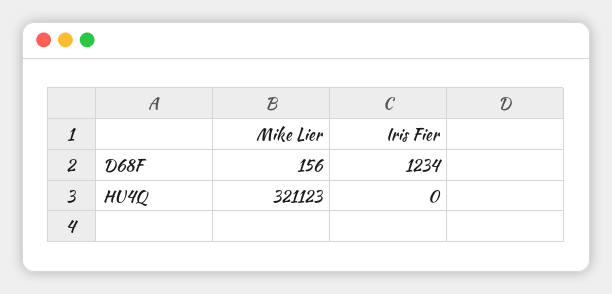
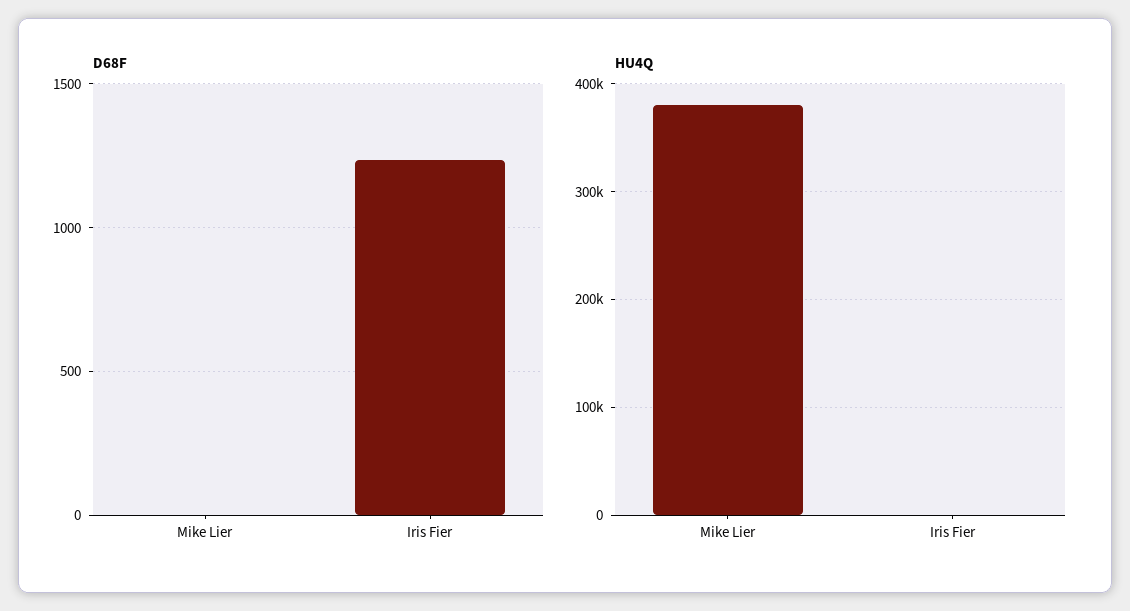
  {
    "D68F": {
-     "Mike Lier": 156,
+     "Mike Lier": 0,
      "Iris Fier": 1234
    },
    "HU4Q": {
-     "Mike Lier": 321123,
+     "Mike Lier": 380000,
      "Iris Fier": 0
    }
  }

